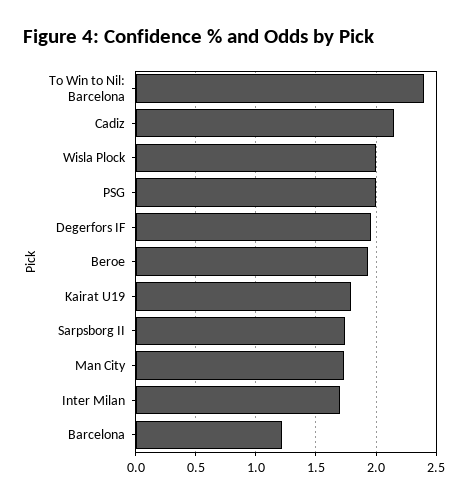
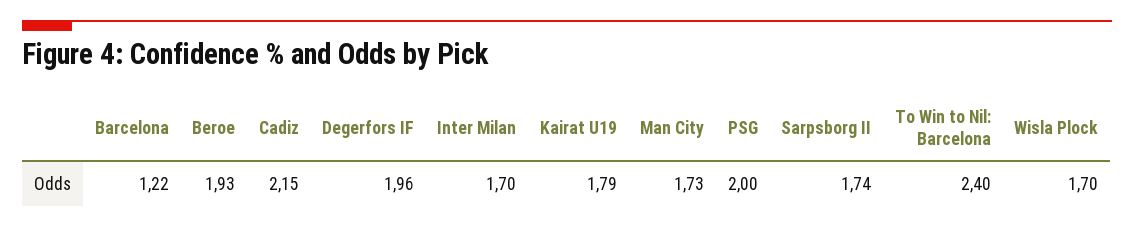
  {
    "To Win to Nil: Barcelona": 2.4,
    "Cadiz": 2.15,
-   "Wisla Plock": 2,
+   "Wisla Plock": 1.7,
    "PSG": 2,
    "Degerfors IF": 1.96,
    "Beroe": 1.93,
    "Kairat U19": 1.79,
    "Sarpsborg II": 1.74,
    "Man City": 1.73,
    "Inter Milan": 1.7,
    "Barcelona": 1.22
  }

